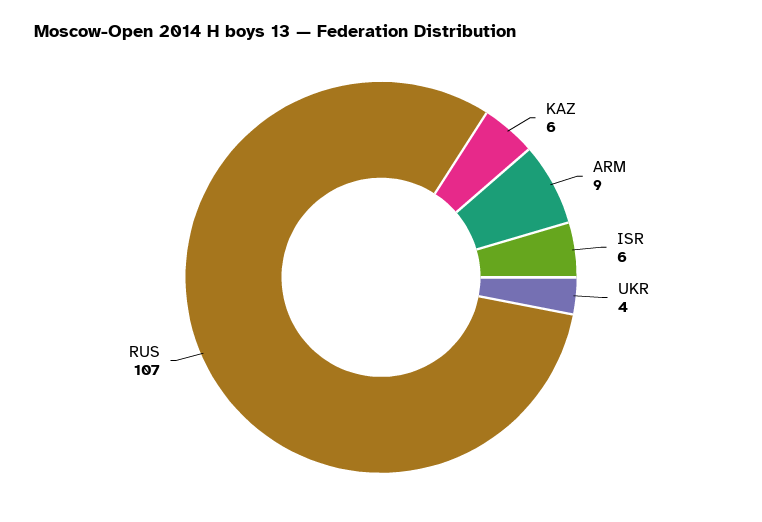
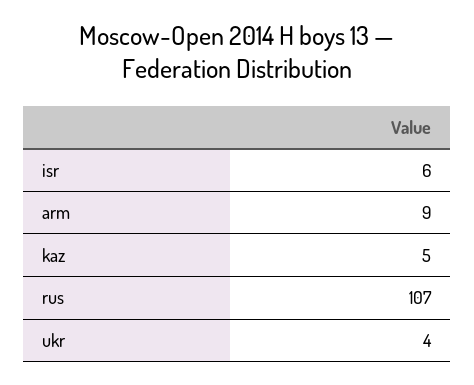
  {
-   "KAZ": 6,
+   "KAZ": 5,
    "ARM": 9,
    "ISR": 6,
    "UKR": 4,
    "RUS": 107
  }

